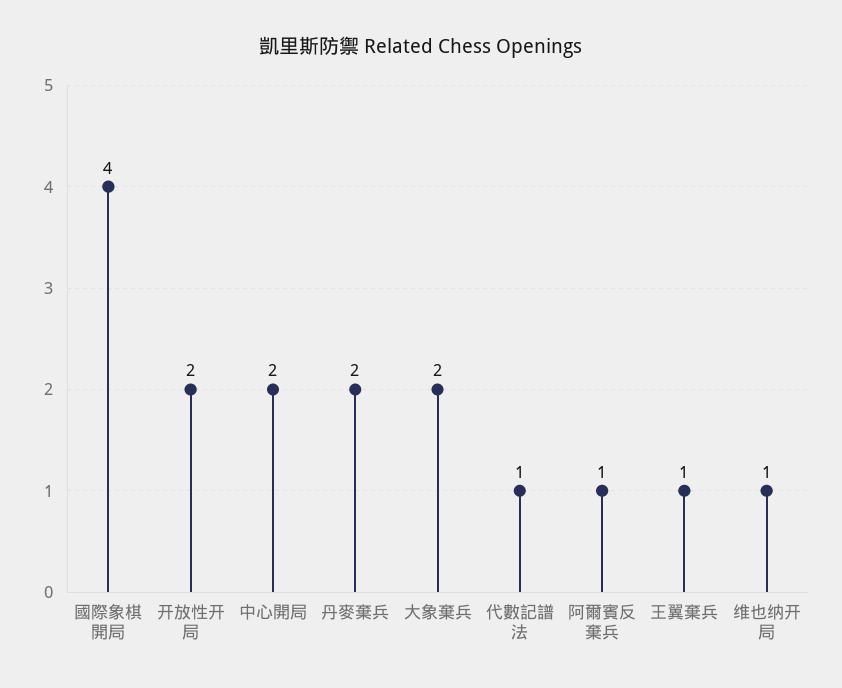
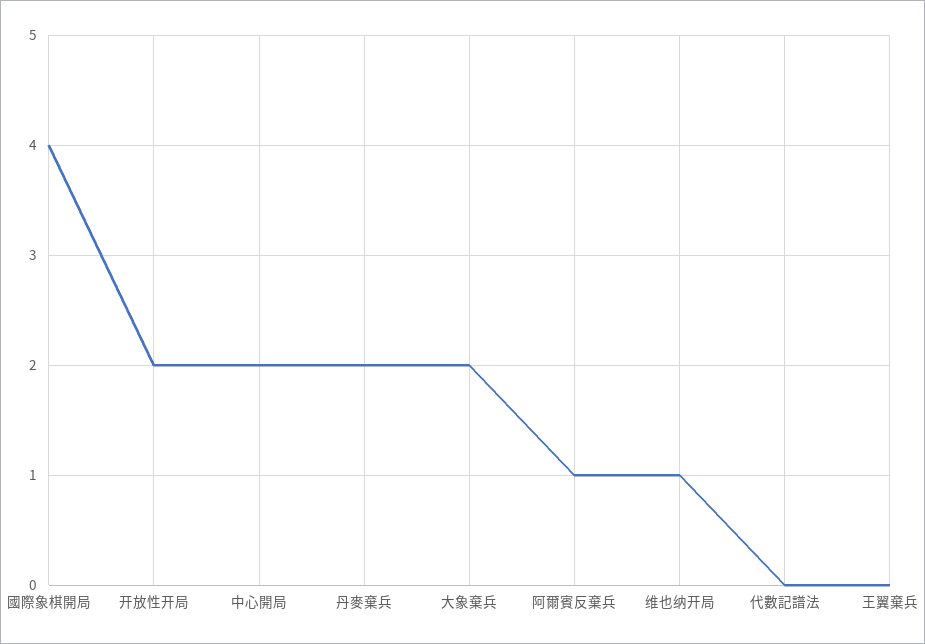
  {
    "國際象棋開局": 4,
    "开放性开局": 2,
    "中心開局": 2,
    "丹麥棄兵": 2,
    "大象棄兵": 2,
-   "代數記譜法": 1,
+   "代數記譜法": 0,
    "阿爾賓反棄兵": 1,
-   "王翼棄兵": 1,
+   "王翼棄兵": 0,
    "维也纳开局": 1
  }

